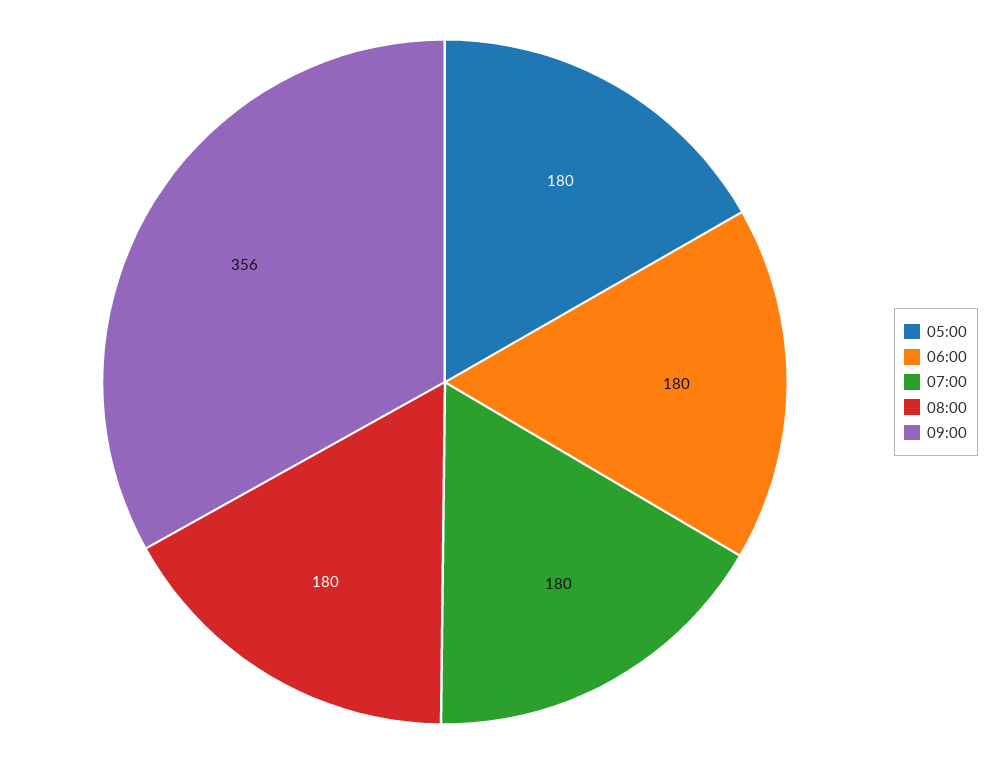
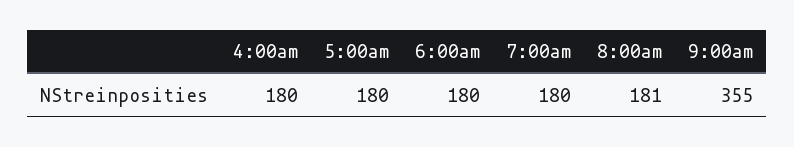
  {
    "05:00": 180,
    "06:00": 180,
    "07:00": 180,
-   "08:00": 180,
+   "08:00": 181,
-   "09:00": 356
+   "09:00": 355,
+   "4:00am": 180
  }

